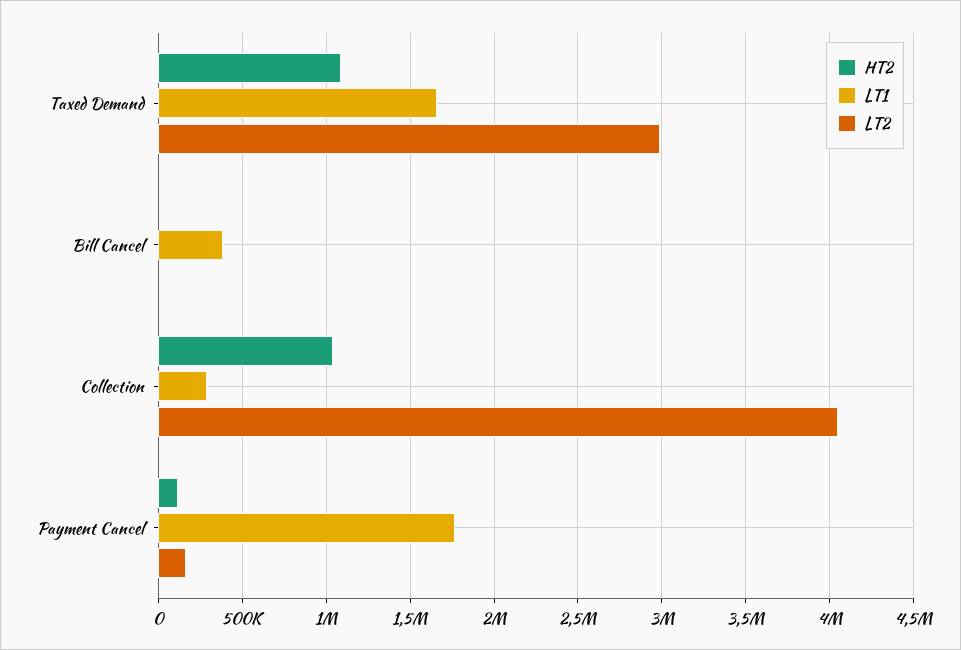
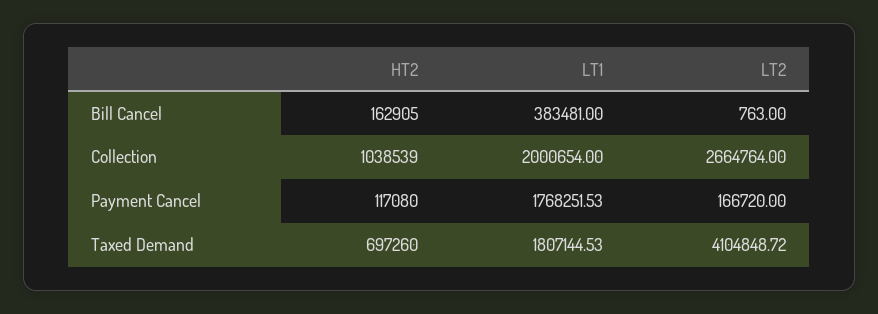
  {
    "HT2": {
-     "Taxed Demand": 1100000,
+     "Taxed Demand": 697260,
-     "Bill Cancel": 0,
+     "Bill Cancel": 162905,
      "Collection": 1038539,
      "Payment Cancel": 117080
    },
    "LT1": {
-     "Taxed Demand": 1650000,
+     "Taxed Demand": 1807144.53,
      "Bill Cancel": 383481,
-     "Collection": 300000,
+     "Collection": 2000654,
      "Payment Cancel": 1768251.53
    },
    "LT2": {
-     "Taxed Demand": 3000000,
+     "Taxed Demand": 4104848.72,
      "Bill Cancel": 763,
-     "Collection": 4050000,
+     "Collection": 2664764,
      "Payment Cancel": 166720
    }
  }

